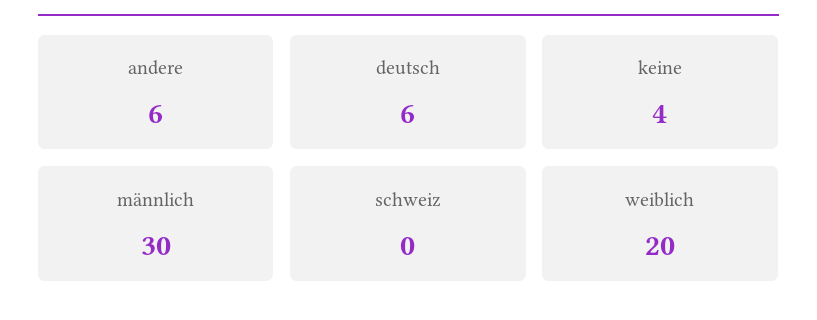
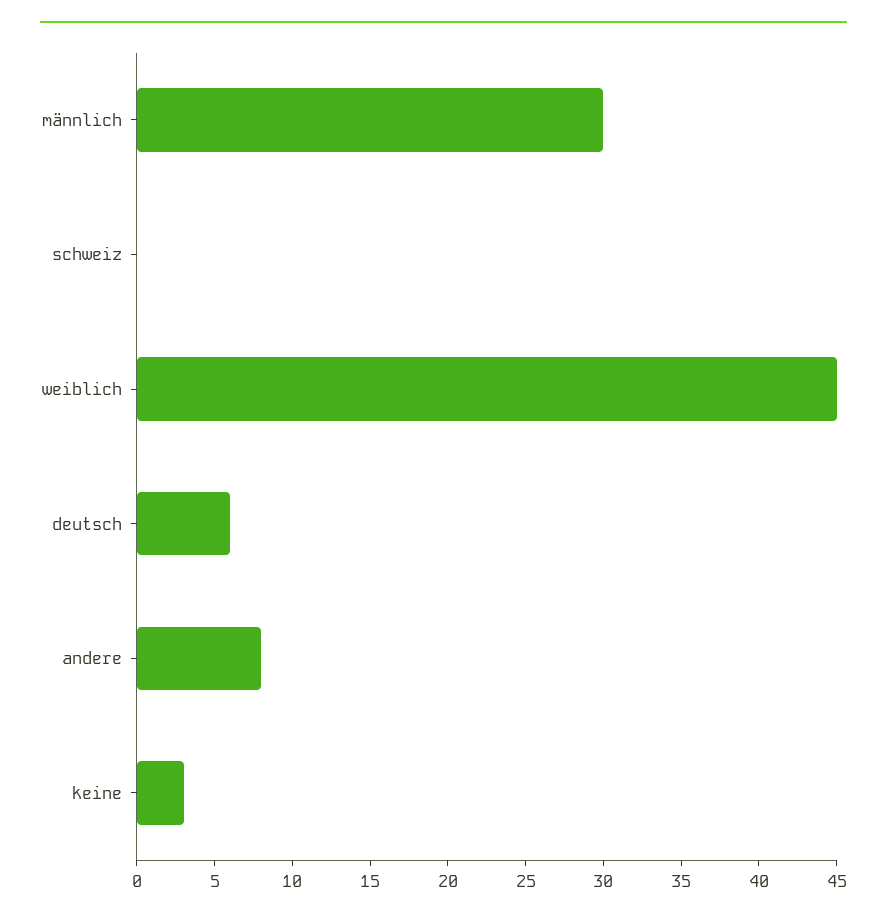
  {
-   "andere": 6,
+   "andere": 8,
    "deutsch": 6,
-   "keine": 4,
+   "keine": 3,
    "männlich": 30,
    "schweiz": 0,
-   "weiblich": 20
+   "weiblich": 45
  }

